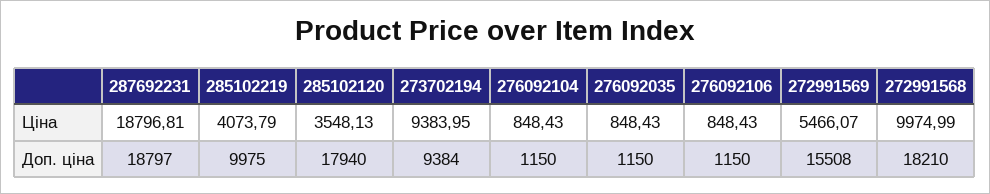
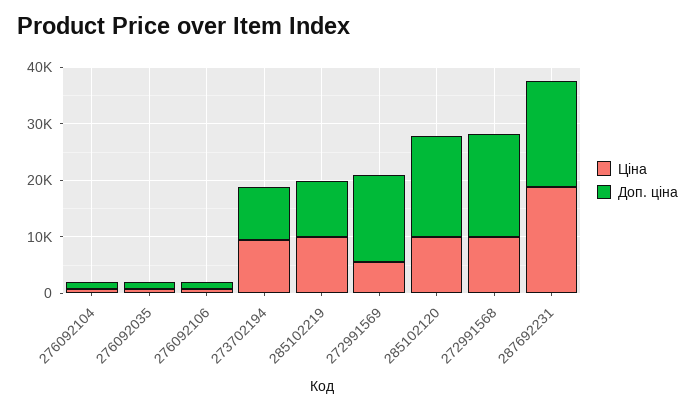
  {
    "Ціна": {
      "287692231": 18796.81,
-     "285102219": 4073.79,
+     "285102219": 10000,
-     "285102120": 3548.13,
+     "285102120": 10000,
      "273702194": 9383.95,
      "276092104": 848.43,
      "276092035": 848.43,
      "276092106": 848.43,
      "272991569": 5466.07,
      "272991568": 9974.99
    },
    "Доп. ціна": {
      "287692231": 18797,
      "285102219": 9975,
      "285102120": 17940,
      "273702194": 9384,
      "276092104": 1150,
      "276092035": 1150,
      "276092106": 1150,
      "272991569": 15508,
      "272991568": 18210
    }
  }

